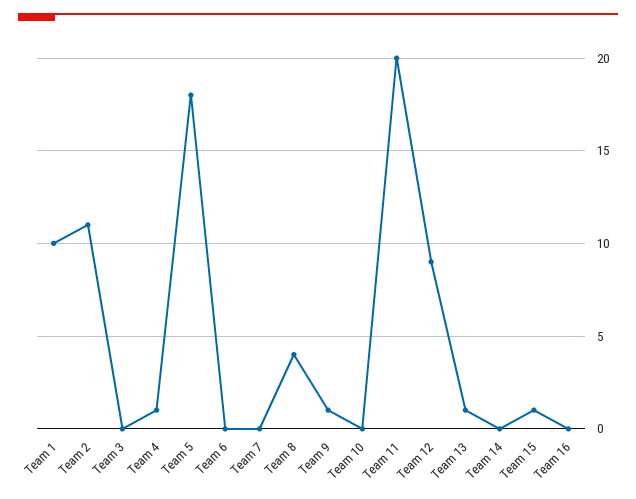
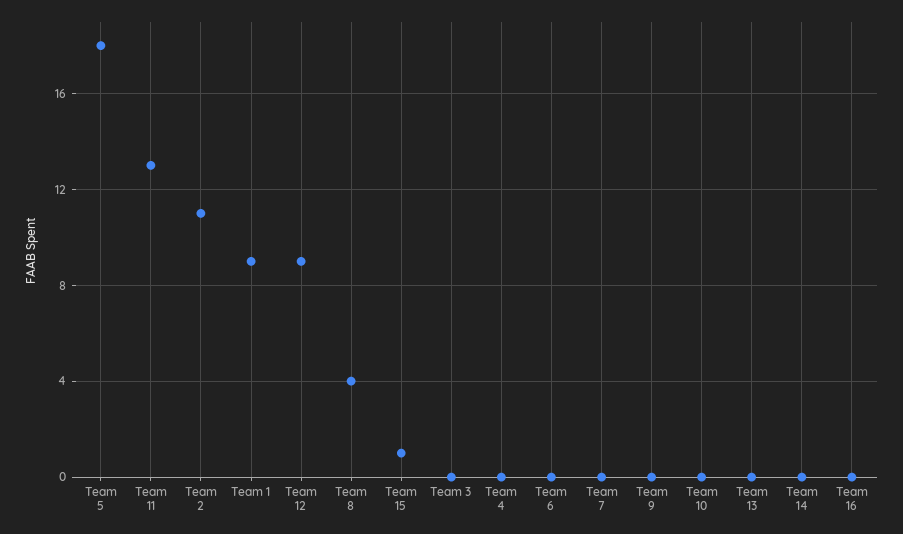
  {
-   "Team 1": 10,
+   "Team 1": 9,
    "Team 2": 11,
    "Team 3": 0,
-   "Team 4": 1,
+   "Team 4": 0,
    "Team 5": 18,
    "Team 6": 0,
    "Team 7": 0,
    "Team 8": 4,
-   "Team 9": 1,
+   "Team 9": 0,
    "Team 10": 0,
-   "Team 11": 20,
+   "Team 11": 13,
    "Team 12": 9,
-   "Team 13": 1,
+   "Team 13": 0,
    "Team 14": 0,
    "Team 15": 1,
    "Team 16": 0
  }

